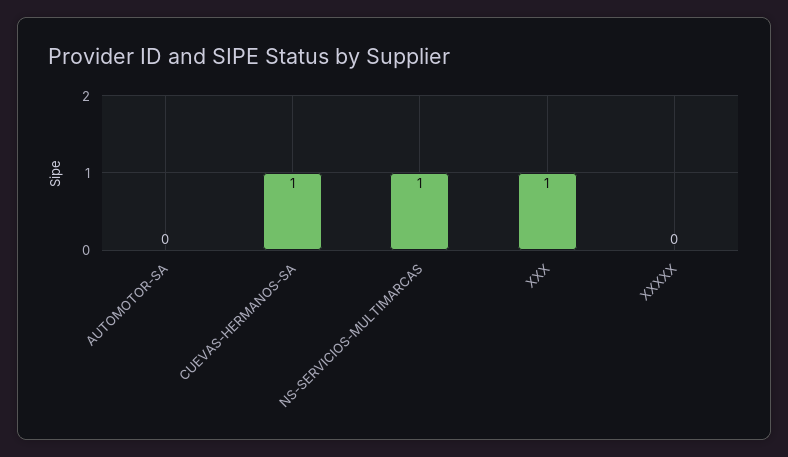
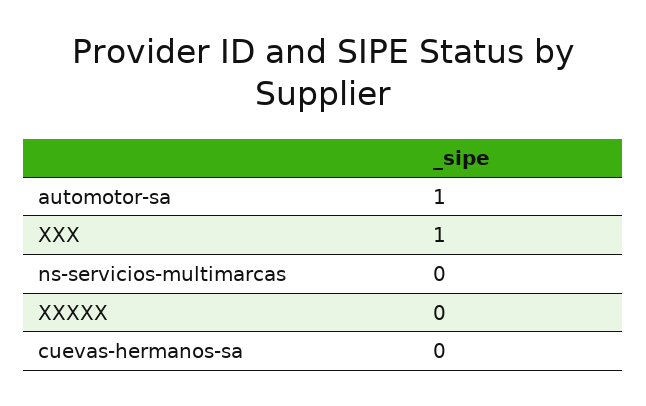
  {
-   "AUTOMOTOR-SA": 0,
+   "AUTOMOTOR-SA": 1,
-   "CUEVAS-HERMANOS-SA": 1,
+   "CUEVAS-HERMANOS-SA": 0,
-   "NS-SERVICIOS-MULTIMARCAS": 1,
+   "NS-SERVICIOS-MULTIMARCAS": 0,
    "XXX": 1,
    "XXXXX": 0
  }

